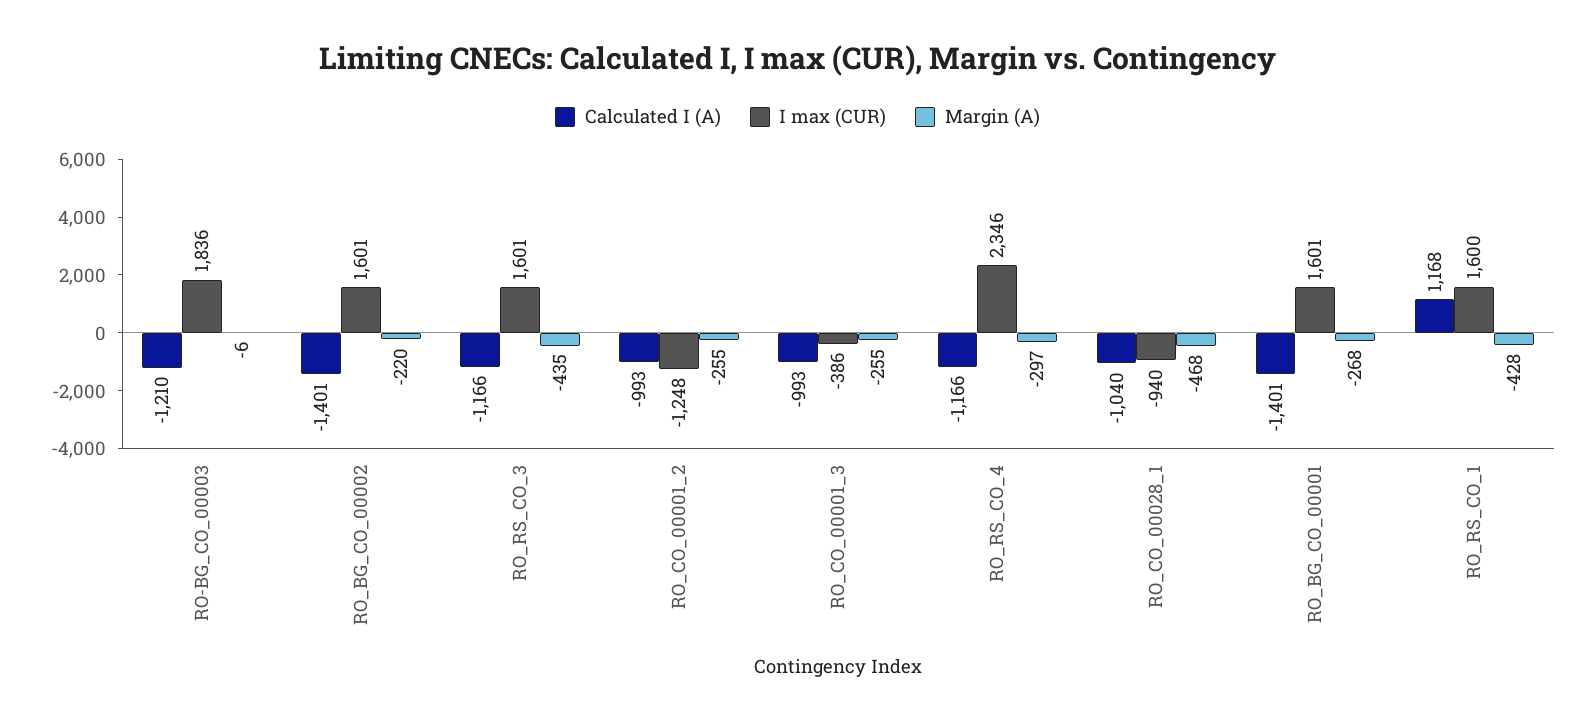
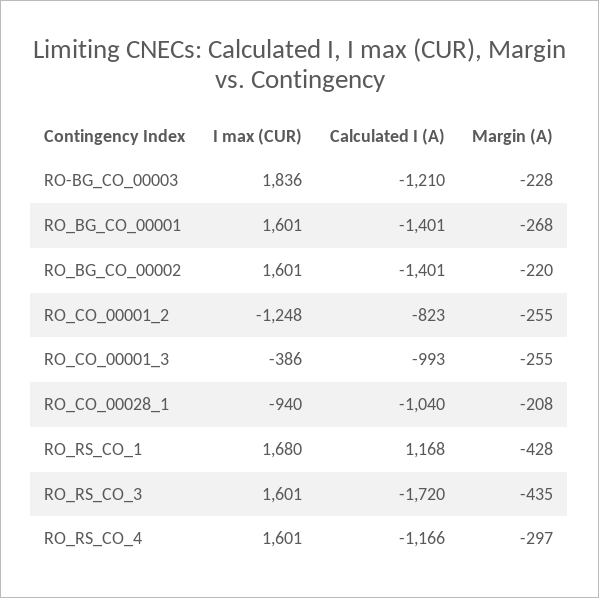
  {
    "Calculated I (A)": {
      "RO-BG_CO_00003": -1210,
      "RO_BG_CO_00002": -1401,
-     "RO_RS_CO_3": -1166,
+     "RO_RS_CO_3": -1720,
-     "RO_CO_00001_2": -993,
+     "RO_CO_00001_2": -823,
      "RO_CO_00001_3": -993,
      "RO_RS_CO_4": -1166,
      "RO_CO_00028_1": -1040,
      "RO_BG_CO_00001": -1401,
      "RO_RS_CO_1": 1168
    },
    "I max (CUR)": {
      "RO-BG_CO_00003": 1836,
      "RO_BG_CO_00002": 1601,
      "RO_RS_CO_3": 1601,
      "RO_CO_00001_2": -1248,
      "RO_CO_00001_3": -386,
-     "RO_RS_CO_4": 2346,
+     "RO_RS_CO_4": 1601,
      "RO_CO_00028_1": -940,
      "RO_BG_CO_00001": 1601,
-     "RO_RS_CO_1": 1600
+     "RO_RS_CO_1": 1680
    },
    "Margin (A)": {
-     "RO-BG_CO_00003": -6,
+     "RO-BG_CO_00003": -228,
      "RO_BG_CO_00002": -220,
      "RO_RS_CO_3": -435,
      "RO_CO_00001_2": -255,
      "RO_CO_00001_3": -255,
      "RO_RS_CO_4": -297,
-     "RO_CO_00028_1": -468,
+     "RO_CO_00028_1": -208,
      "RO_BG_CO_00001": -268,
      "RO_RS_CO_1": -428
    }
  }

